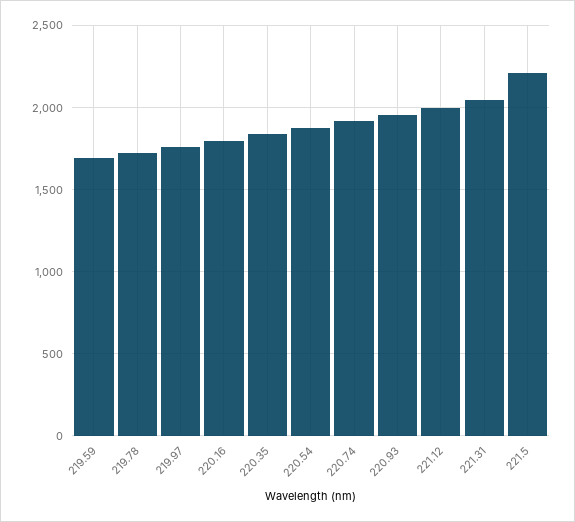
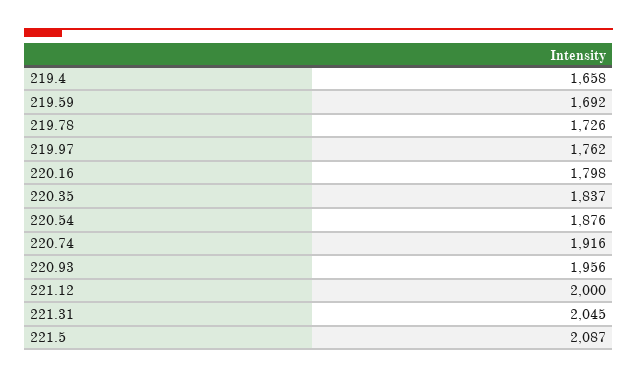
  {
    "219.59": 1692,
    "219.78": 1726,
    "219.97": 1762,
    "220.16": 1798,
    "220.35": 1837,
    "220.54": 1876,
    "220.74": 1916,
    "220.93": 1956,
    "221.12": 2000,
    "221.31": 2045,
-   "221.5": 2200
+   "221.5": 2087,
+   "219.4": 1658
  }

